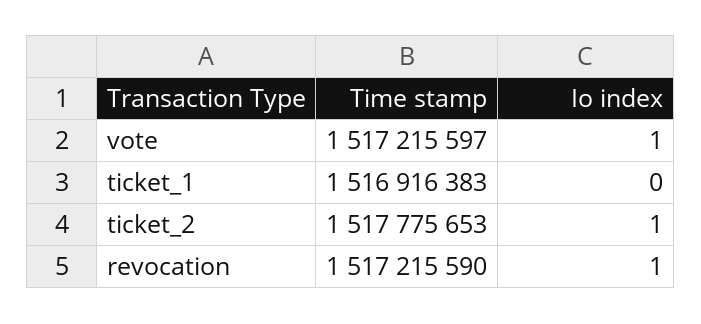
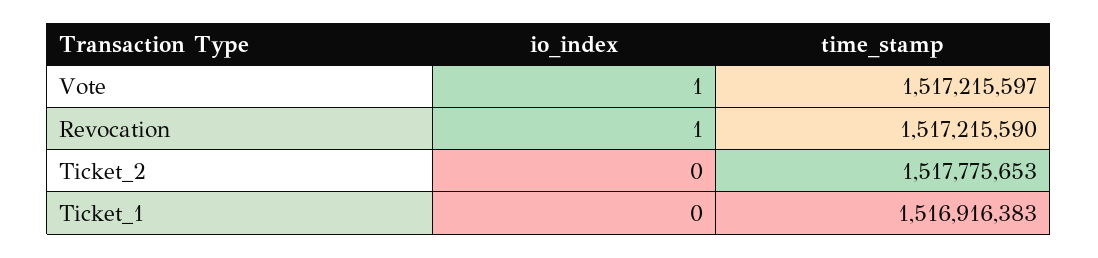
  {
    "Time stamp": {
      "vote": 1517215597,
      "ticket_1": 1516916383,
      "ticket_2": 1517775653,
      "revocation": 1517215590
    },
    "Io index": {
      "vote": 1,
      "ticket_1": 0,
-     "ticket_2": 1,
+     "ticket_2": 0,
      "revocation": 1
    }
  }

